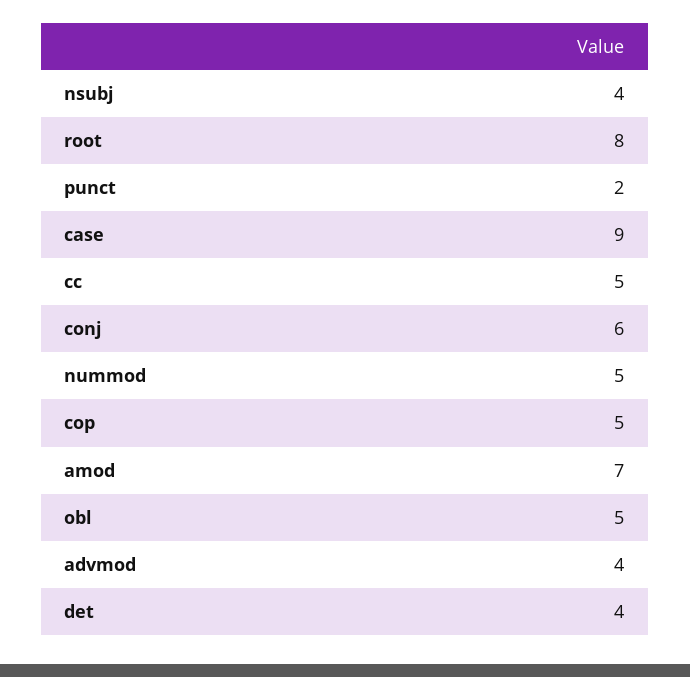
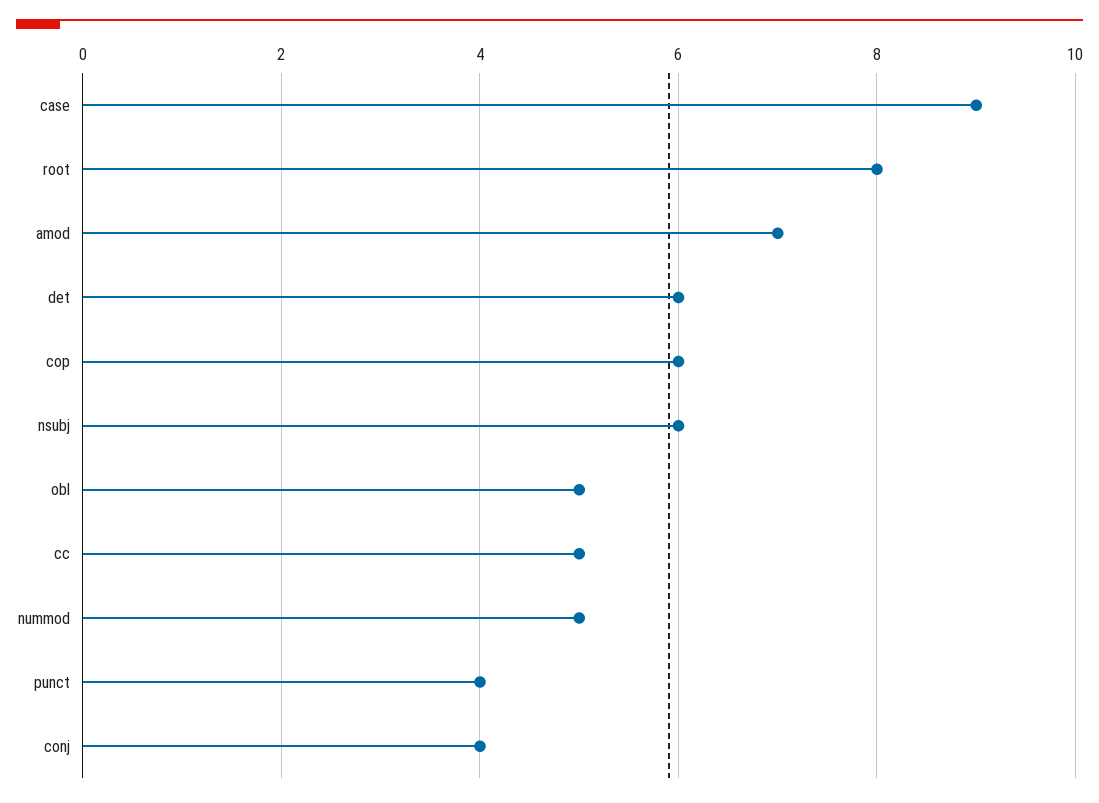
  {
-   "nsubj": 4,
+   "nsubj": 6,
    "root": 8,
-   "punct": 2,
+   "punct": 4,
    "case": 9,
    "cc": 5,
-   "conj": 6,
+   "conj": 4,
    "nummod": 5,
-   "cop": 5,
+   "cop": 6,
    "amod": 7,
    "obl": 5,
-   "advmod": 4,
-   "det": 4
+   "det": 6
  }

